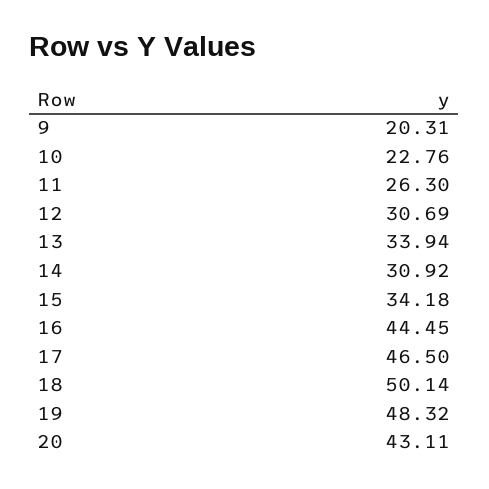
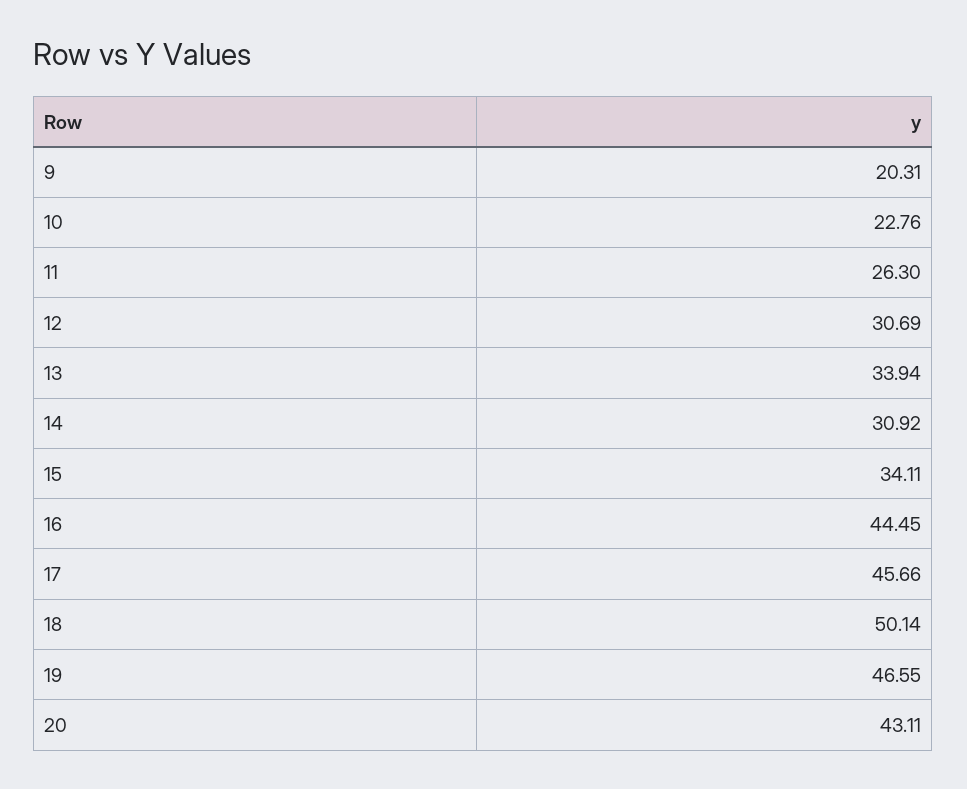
  {
    "9": 20.31,
    "10": 22.76,
    "11": 26.3,
    "12": 30.69,
    "13": 33.94,
    "14": 30.92,
-   "15": 34.18,
+   "15": 34.11,
    "16": 44.45,
-   "17": 46.5,
+   "17": 45.66,
    "18": 50.14,
-   "19": 48.32,
+   "19": 46.55,
    "20": 43.11
  }

